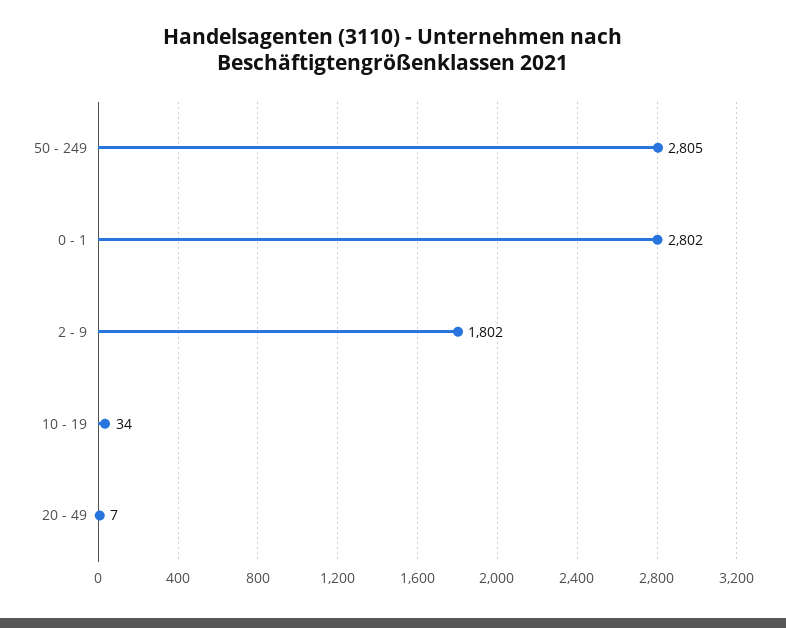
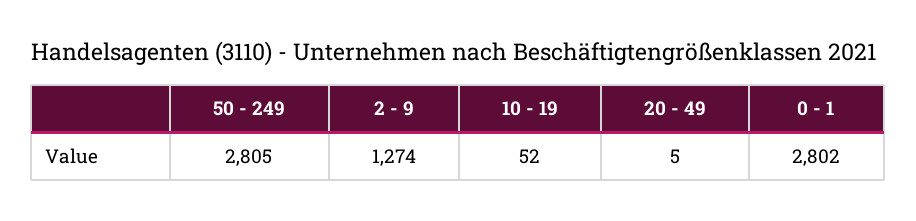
  {
    "50 - 249": 2805,
    "0 - 1": 2802,
-   "2 - 9": 1802,
+   "2 - 9": 1274,
-   "10 - 19": 34,
+   "10 - 19": 52,
-   "20 - 49": 7
+   "20 - 49": 5
  }

